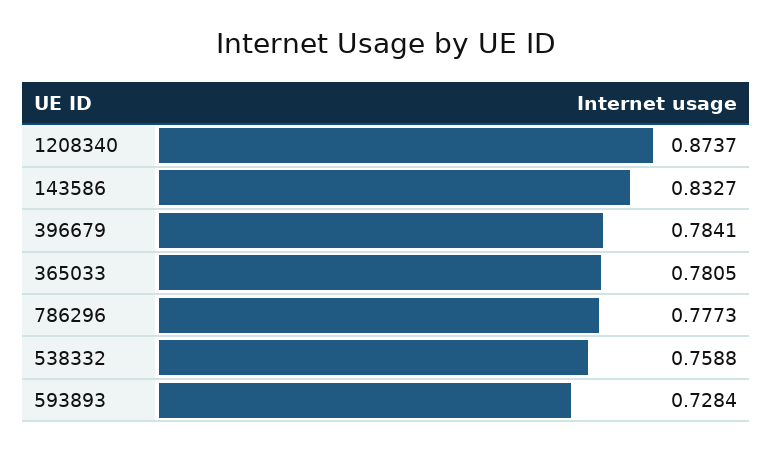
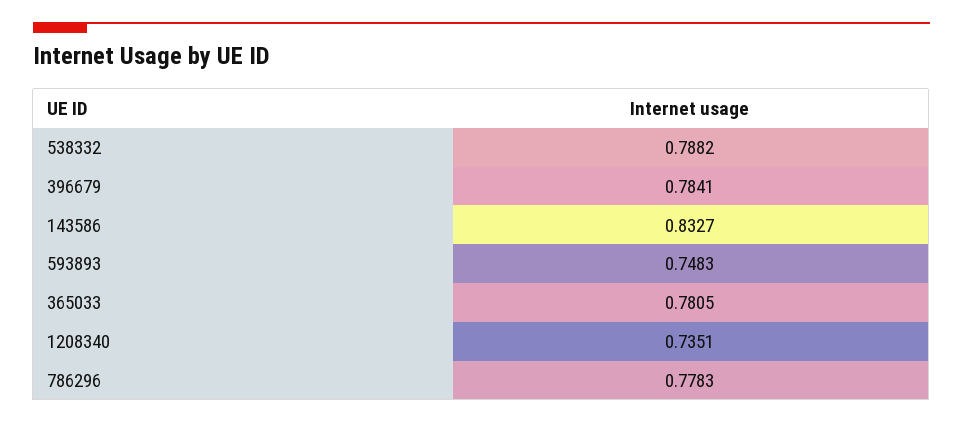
  {
-   "1208340": 0.8737,
+   "1208340": 0.7351,
    "143586": 0.8327,
    "396679": 0.7841,
    "365033": 0.7805,
-   "786296": 0.7773,
+   "786296": 0.7783,
-   "538332": 0.7588,
+   "538332": 0.7882,
-   "593893": 0.7284
+   "593893": 0.7483
  }

